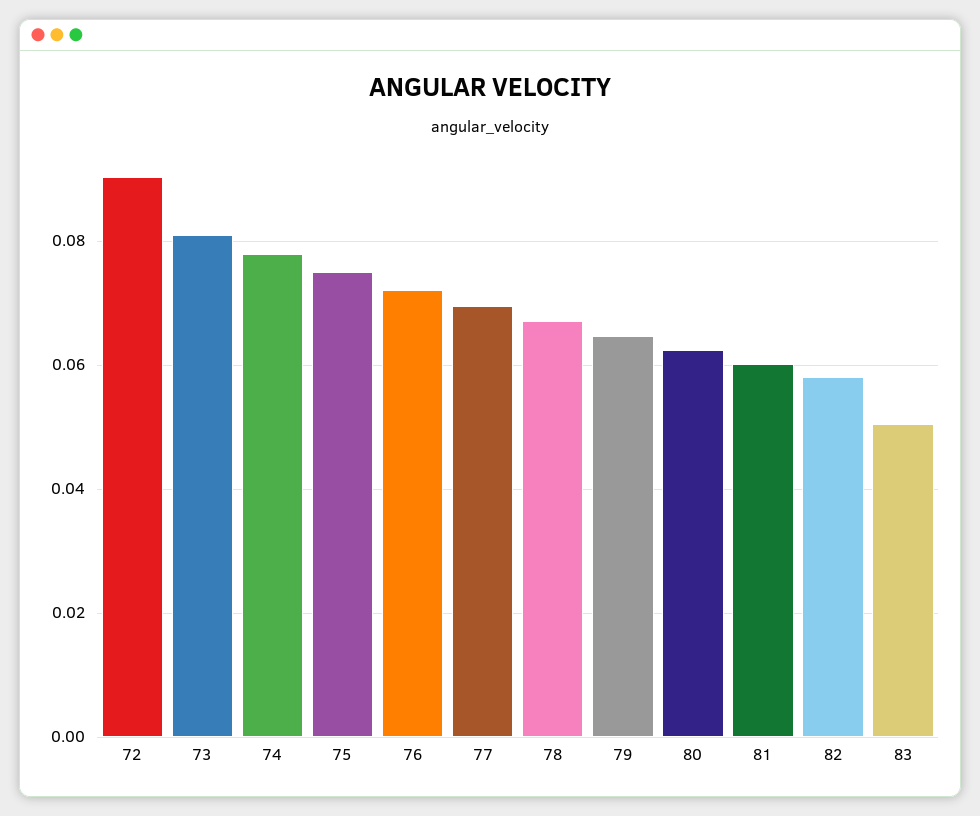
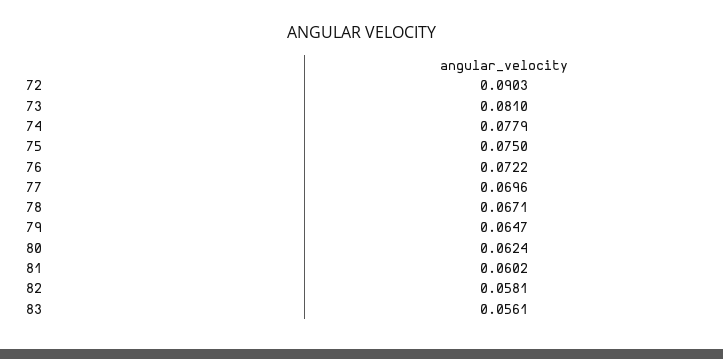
  {
    "72": 0.0903,
    "73": 0.081,
    "74": 0.0779,
    "75": 0.075,
    "76": 0.0722,
    "77": 0.0696,
    "78": 0.0671,
    "79": 0.0647,
    "80": 0.0624,
    "81": 0.0602,
    "82": 0.0581,
-   "83": 0.05
+   "83": 0.0561
  }

